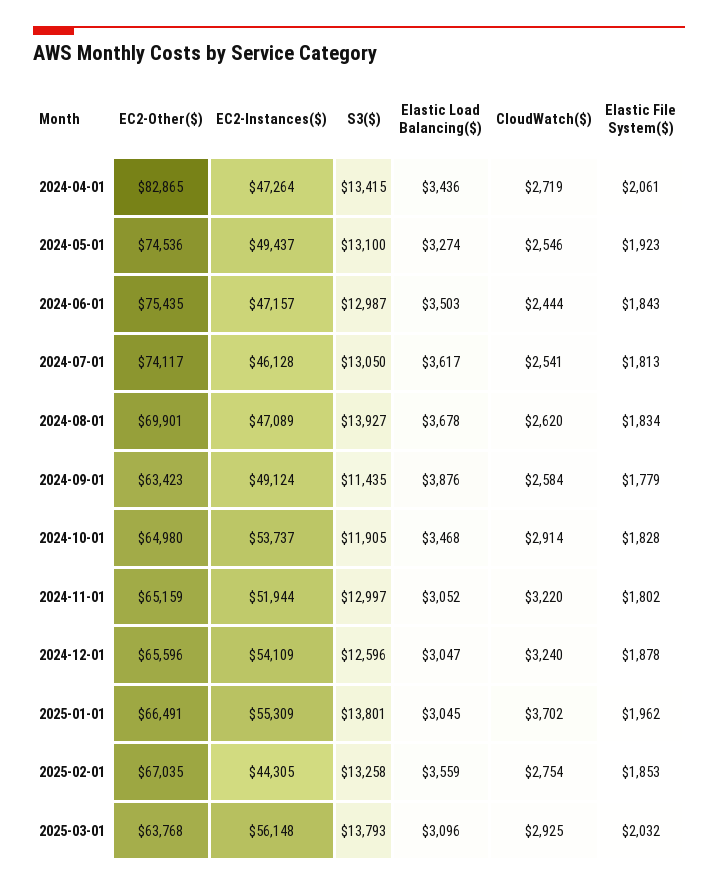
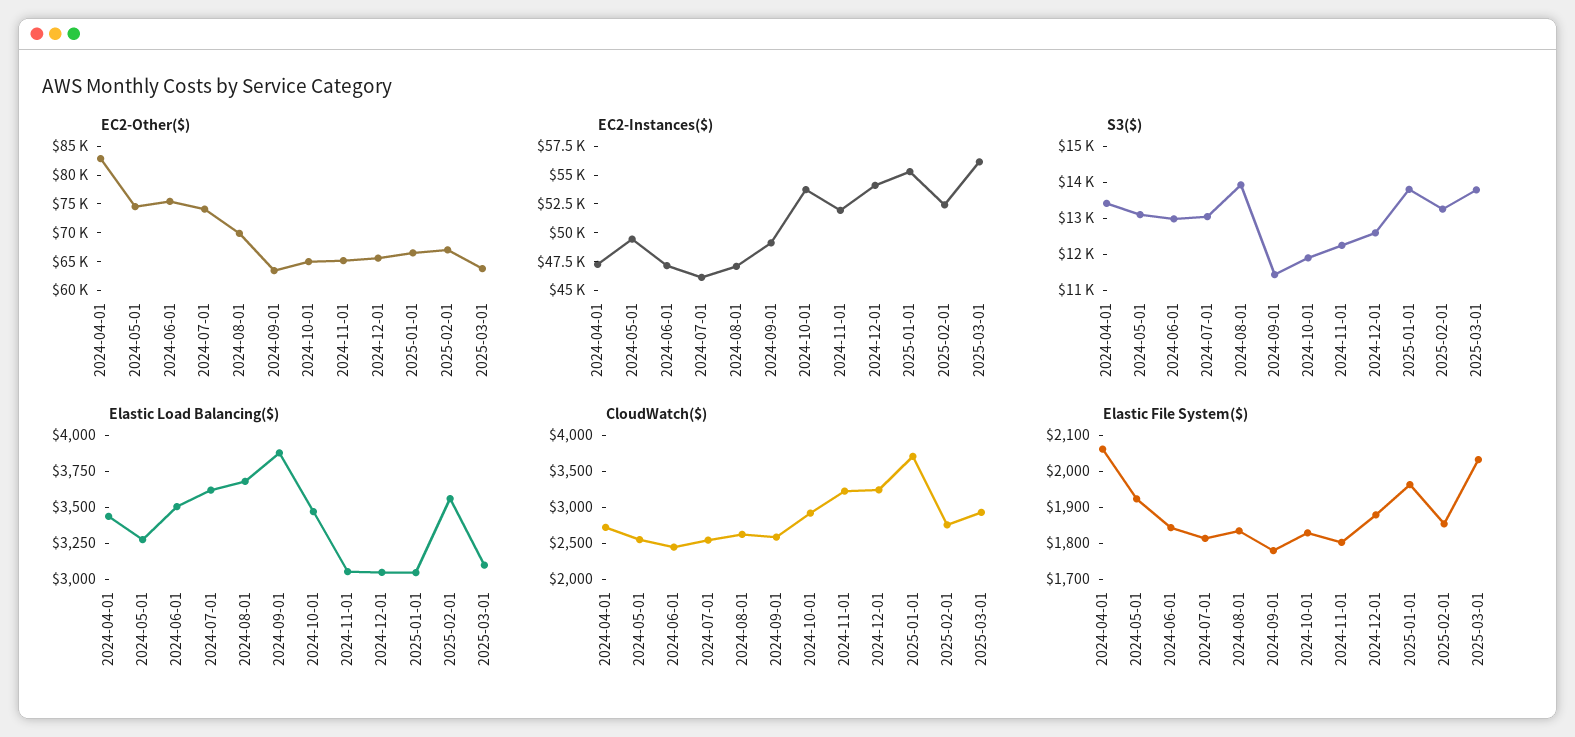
  {
    "EC2-Other($)": {
      "2024-04-01": 82865,
      "2024-05-01": 74536,
      "2024-06-01": 75435,
      "2024-07-01": 74117,
      "2024-08-01": 69901,
      "2024-09-01": 63423,
      "2024-10-01": 64980,
      "2024-11-01": 65159,
      "2024-12-01": 65596,
      "2025-01-01": 66491,
      "2025-02-01": 67035,
      "2025-03-01": 63768
    },
    "EC2-Instances($)": {
      "2024-04-01": 47264,
      "2024-05-01": 49437,
      "2024-06-01": 47157,
      "2024-07-01": 46128,
      "2024-08-01": 47089,
      "2024-09-01": 49124,
      "2024-10-01": 53737,
      "2024-11-01": 51944,
      "2024-12-01": 54109,
      "2025-01-01": 55309,
-     "2025-02-01": 44305,
+     "2025-02-01": 52500,
      "2025-03-01": 56148
    },
    "S3($)": {
      "2024-04-01": 13415,
      "2024-05-01": 13100,
      "2024-06-01": 12987,
      "2024-07-01": 13050,
      "2024-08-01": 13927,
      "2024-09-01": 11435,
      "2024-10-01": 11905,
-     "2024-11-01": 12997,
+     "2024-11-01": 12250,
      "2024-12-01": 12596,
      "2025-01-01": 13801,
      "2025-02-01": 13258,
      "2025-03-01": 13793
    },
    "Elastic Load Balancing($)": {
      "2024-04-01": 3436,
      "2024-05-01": 3274,
      "2024-06-01": 3503,
      "2024-07-01": 3617,
      "2024-08-01": 3678,
      "2024-09-01": 3876,
      "2024-10-01": 3468,
      "2024-11-01": 3052,
      "2024-12-01": 3047,
      "2025-01-01": 3045,
      "2025-02-01": 3559,
      "2025-03-01": 3096
    },
    "CloudWatch($)": {
      "2024-04-01": 2719,
      "2024-05-01": 2546,
      "2024-06-01": 2444,
      "2024-07-01": 2541,
      "2024-08-01": 2620,
      "2024-09-01": 2584,
      "2024-10-01": 2914,
      "2024-11-01": 3220,
      "2024-12-01": 3240,
      "2025-01-01": 3702,
      "2025-02-01": 2754,
      "2025-03-01": 2925
    },
    "Elastic File System($)": {
      "2024-04-01": 2061,
      "2024-05-01": 1923,
      "2024-06-01": 1843,
      "2024-07-01": 1813,
      "2024-08-01": 1834,
      "2024-09-01": 1779,
      "2024-10-01": 1828,
      "2024-11-01": 1802,
      "2024-12-01": 1878,
      "2025-01-01": 1962,
      "2025-02-01": 1853,
      "2025-03-01": 2032
    }
  }

